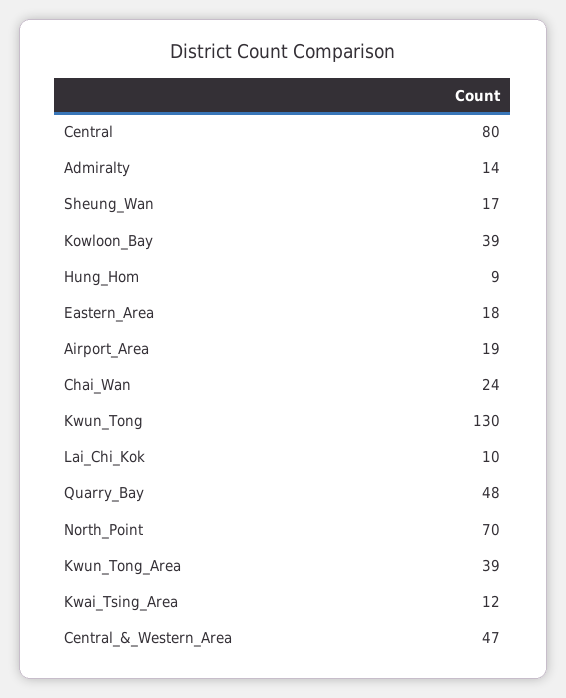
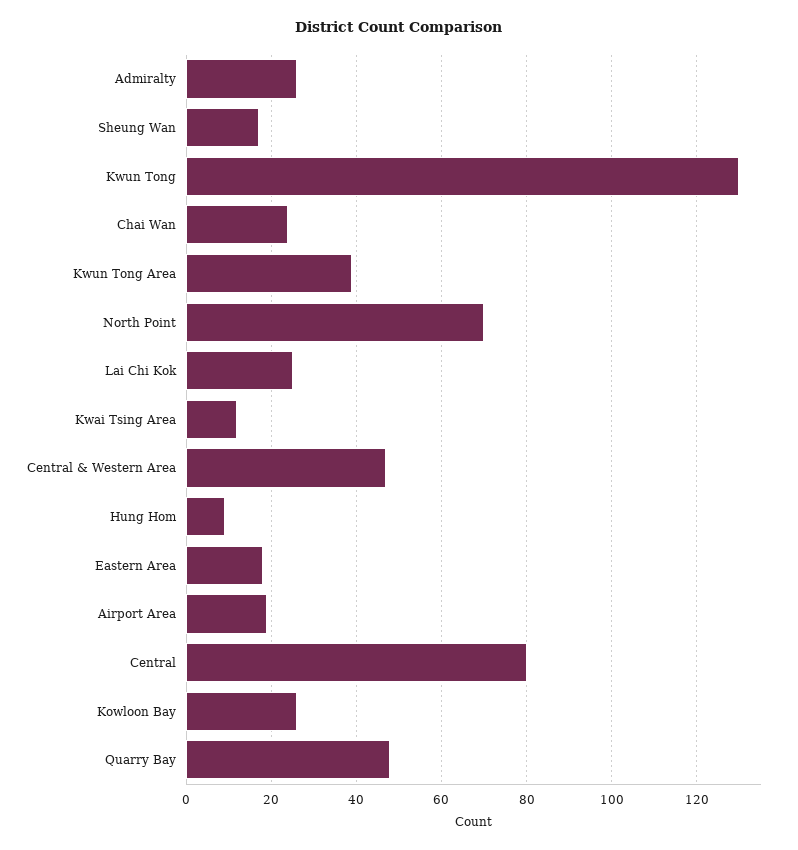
  {
    "Central": 80,
-   "Admiralty": 14,
+   "Admiralty": 25,
    "Sheung_Wan": 17,
-   "Kowloon_Bay": 39,
+   "Kowloon_Bay": 25,
    "Hung_Hom": 9,
    "Eastern_Area": 18,
    "Airport_Area": 19,
    "Chai_Wan": 24,
    "Kwun_Tong": 130,
-   "Lai_Chi_Kok": 10,
+   "Lai_Chi_Kok": 25,
    "Quarry_Bay": 48,
    "North_Point": 70,
    "Kwun_Tong_Area": 39,
    "Kwai_Tsing_Area": 12,
    "Central_&_Western_Area": 47
  }

